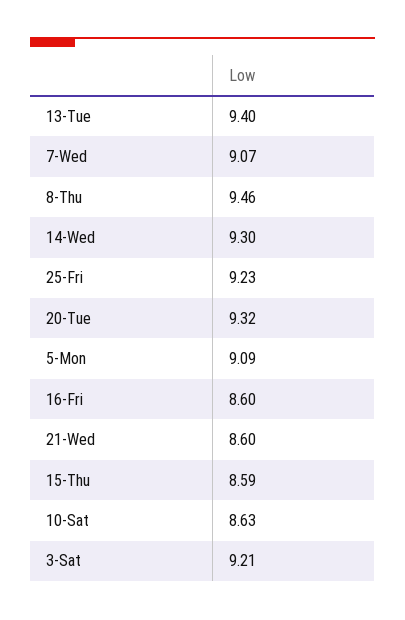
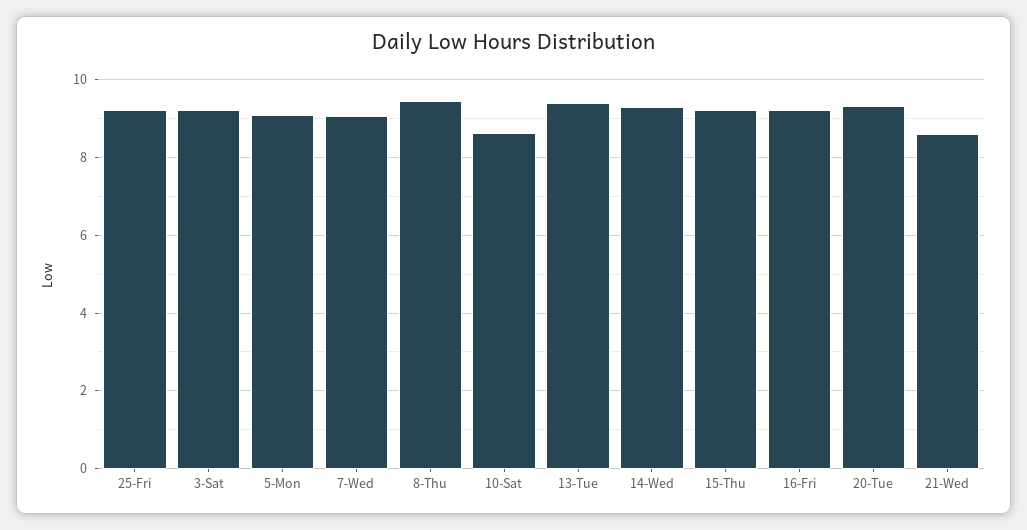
  {
    "13-Tue": 9.4,
    "7-Wed": 9.07,
    "8-Thu": 9.46,
    "14-Wed": 9.3,
    "25-Fri": 9.23,
    "20-Tue": 9.32,
    "5-Mon": 9.09,
-   "16-Fri": 8.6,
+   "16-Fri": 9.2,
    "21-Wed": 8.6,
-   "15-Thu": 8.59,
+   "15-Thu": 9.2,
    "10-Sat": 8.63,
    "3-Sat": 9.21
  }

